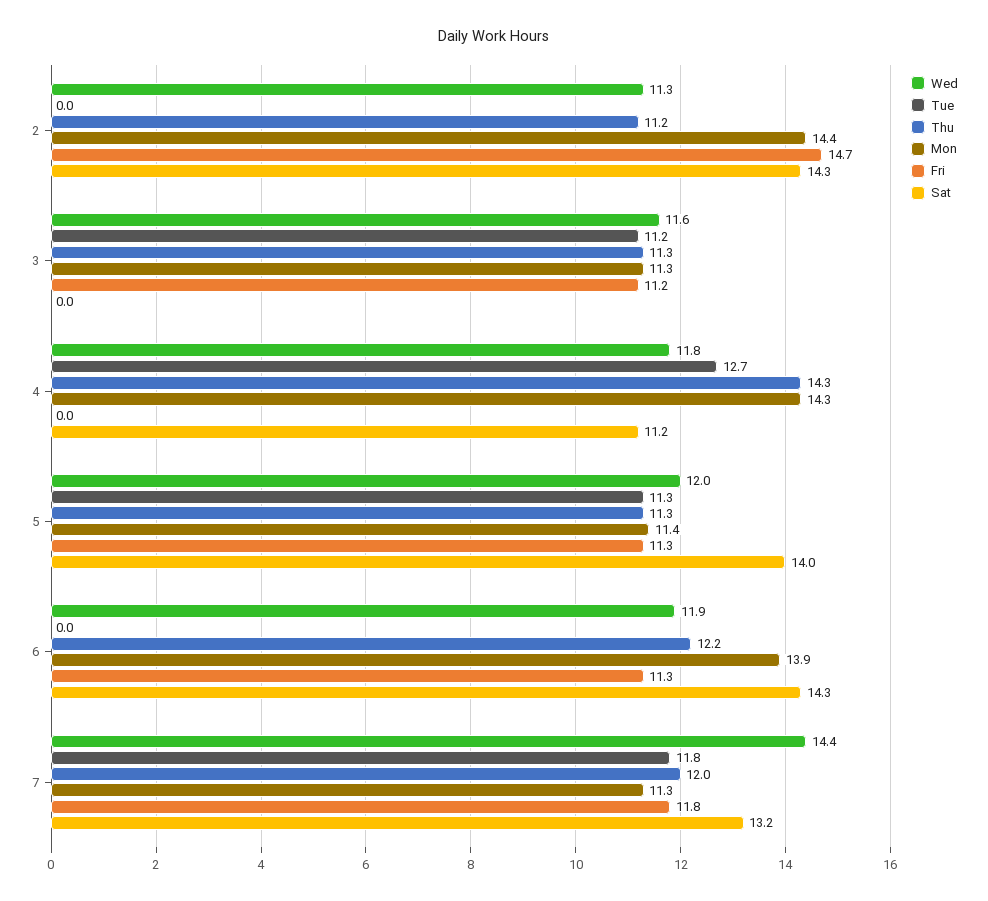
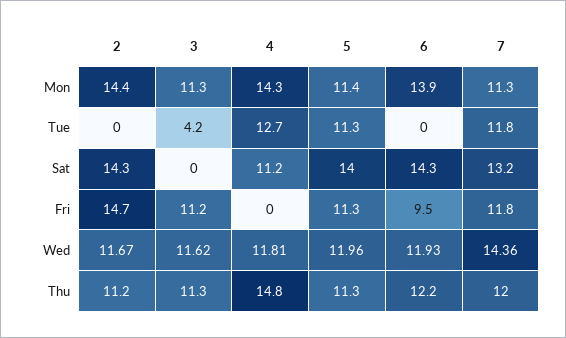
  {
    "Wed": {
-     "2": 11.3,
+     "2": 11.67,
      "3": 11.62,
      "4": 11.81,
      "5": 11.96,
      "6": 11.93,
      "7": 14.36
    },
    "Tue": {
      "2": 0,
-     "3": 11.2,
+     "3": 4.2,
      "4": 12.7,
      "5": 11.3,
      "6": 0,
      "7": 11.8
    },
    "Thu": {
      "2": 11.2,
      "3": 11.3,
-     "4": 14.3,
+     "4": 14.8,
      "5": 11.3,
      "6": 12.2,
      "7": 12
    },
    "Mon": {
      "2": 14.4,
      "3": 11.3,
      "4": 14.3,
      "5": 11.4,
      "6": 13.9,
      "7": 11.3
    },
    "Fri": {
      "2": 14.7,
      "3": 11.2,
      "4": 0,
      "5": 11.3,
-     "6": 11.3,
+     "6": 9.5,
      "7": 11.8
    },
    "Sat": {
      "2": 14.3,
      "3": 0,
      "4": 11.2,
      "5": 14,
      "6": 14.3,
      "7": 13.2
    }
  }

